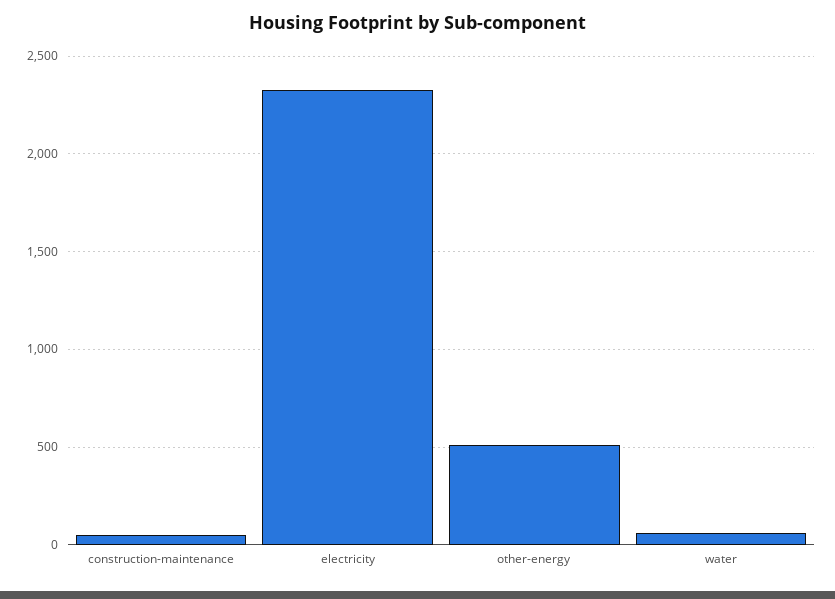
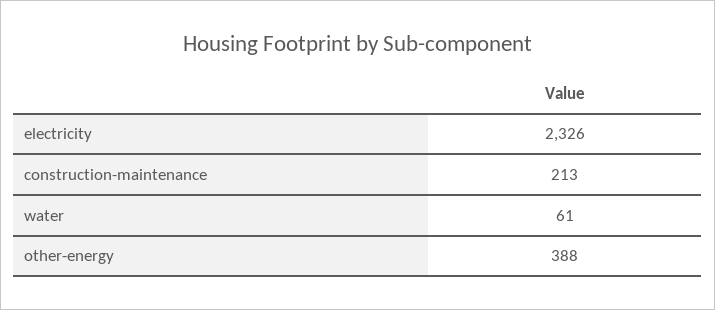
  {
-   "construction-maintenance": 50,
+   "construction-maintenance": 213,
    "electricity": 2326,
-   "other-energy": 500,
+   "other-energy": 388,
    "water": 61
  }

